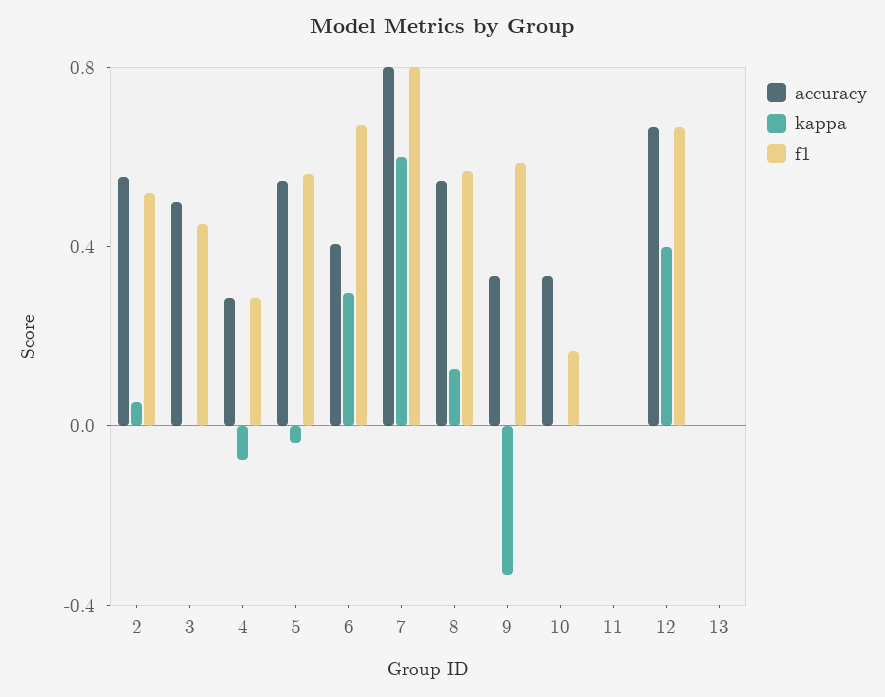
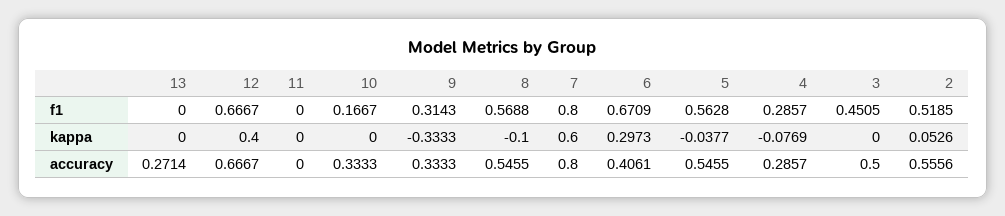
  {
    "accuracy": {
      "2": 0.5556,
      "3": 0.5,
      "4": 0.2857,
      "5": 0.5455,
      "6": 0.4061,
      "7": 0.8,
      "8": 0.5455,
      "9": 0.3333,
      "10": 0.3333,
      "11": 0,
      "12": 0.6667,
-     "13": 0
+     "13": 0.2714
    },
    "kappa": {
      "2": 0.0526,
      "3": 0,
      "4": -0.0769,
      "5": -0.0377,
      "6": 0.2973,
      "7": 0.6,
-     "8": 0.1,
+     "8": -0.1,
      "9": -0.3333,
      "10": 0,
      "11": 0,
      "12": 0.4,
      "13": 0
    },
    "f1": {
      "2": 0.5185,
      "3": 0.4505,
      "4": 0.2857,
      "5": 0.5628,
      "6": 0.6709,
      "7": 0.8,
      "8": 0.5688,
-     "9": 0.6,
+     "9": 0.3143,
      "10": 0.1667,
      "11": 0,
      "12": 0.6667,
      "13": 0
    }
  }

